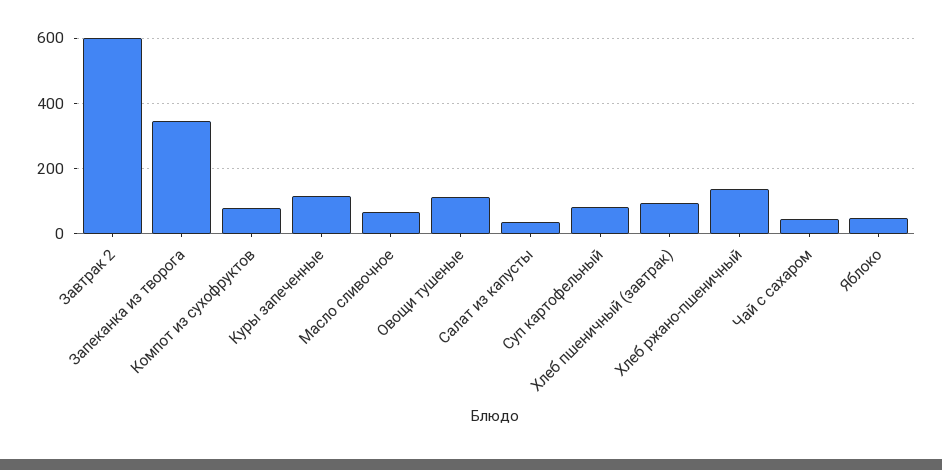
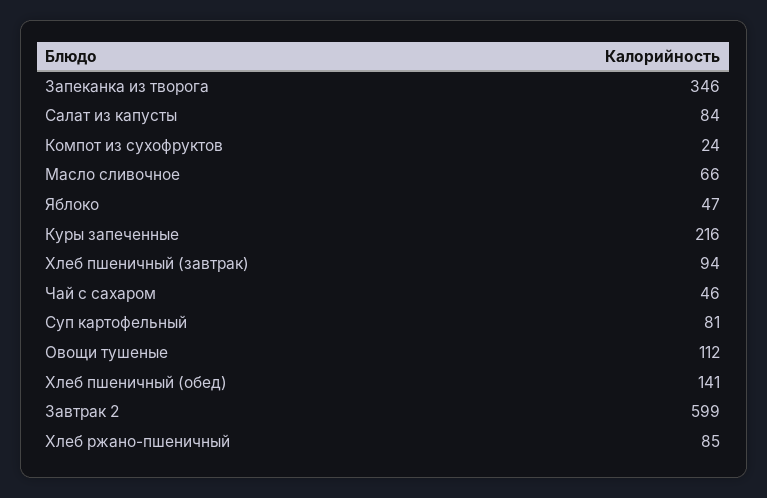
  {
    "Завтрак 2": 599,
    "Запеканка из творога": 346,
-   "Компот из сухофруктов": 80,
+   "Компот из сухофруктов": 24,
-   "Куры запеченные": 120,
+   "Куры запеченные": 216,
    "Масло сливочное": 66,
    "Овощи тушеные": 112,
-   "Салат из капусты": 40,
+   "Салат из капусты": 84,
    "Суп картофельный": 81,
    "Хлеб пшеничный (завтрак)": 94,
-   "Хлеб ржано-пшеничный": 140,
+   "Хлеб ржано-пшеничный": 85,
    "Чай с сахаром": 46,
-   "Яблоко": 47
+   "Яблоко": 47,
+   "Хлеб пшеничный (обед)": 141
  }

